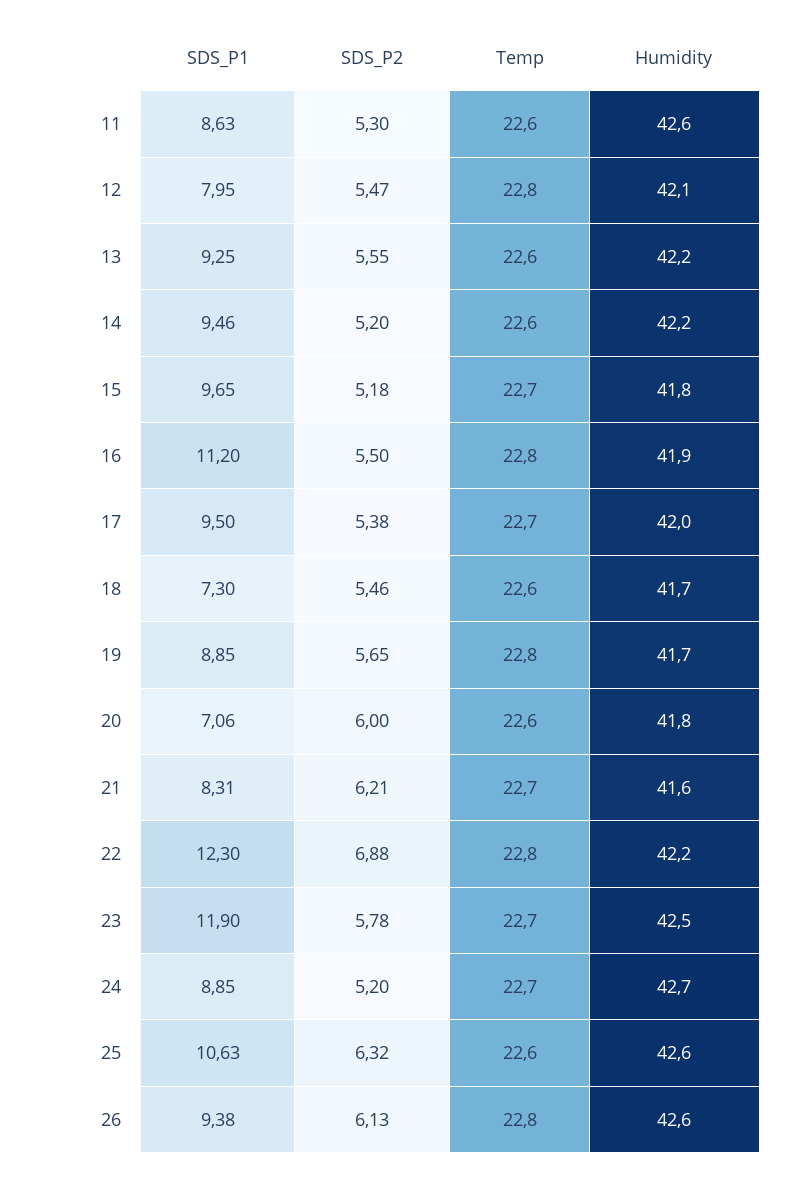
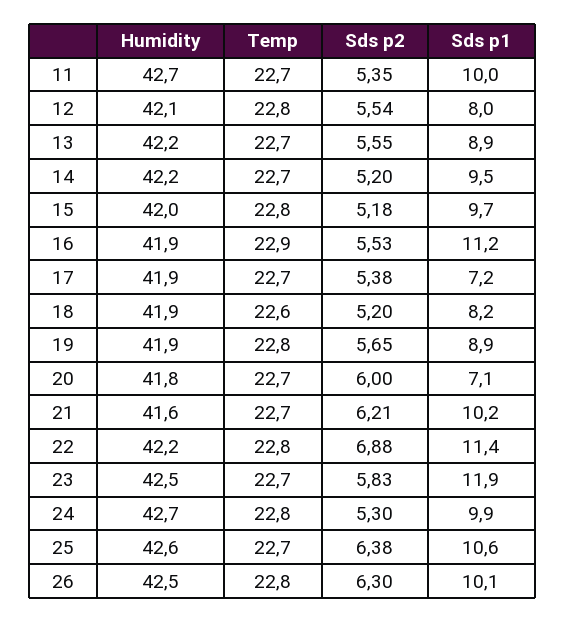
  {
    "SDS_P1": {
-     "11": 8.63,
+     "11": 10,
      "12": 7.95,
-     "13": 9.25,
+     "13": 8.9,
      "14": 9.46,
      "15": 9.65,
      "16": 11.2,
-     "17": 9.5,
+     "17": 7.2,
-     "18": 7.3,
+     "18": 8.2,
      "19": 8.85,
      "20": 7.06,
-     "21": 8.31,
+     "21": 10.2,
-     "22": 12.3,
+     "22": 11.4,
      "23": 11.9,
-     "24": 8.85,
+     "24": 9.9,
      "25": 10.63,
-     "26": 9.38
+     "26": 10.1
    },
    "SDS_P2": {
-     "11": 5.3,
+     "11": 5.35,
-     "12": 5.47,
+     "12": 5.54,
      "13": 5.55,
      "14": 5.2,
      "15": 5.18,
-     "16": 5.5,
+     "16": 5.53,
      "17": 5.38,
-     "18": 5.46,
+     "18": 5.2,
      "19": 5.65,
      "20": 6,
      "21": 6.21,
      "22": 6.88,
-     "23": 5.78,
+     "23": 5.83,
-     "24": 5.2,
+     "24": 5.3,
-     "25": 6.32,
+     "25": 6.38,
-     "26": 6.13
+     "26": 6.3
    },
    "Temp": {
-     "11": 22.6,
+     "11": 22.7,
      "12": 22.8,
-     "13": 22.6,
+     "13": 22.7,
-     "14": 22.6,
+     "14": 22.7,
-     "15": 22.7,
+     "15": 22.8,
-     "16": 22.8,
+     "16": 22.9,
      "17": 22.7,
      "18": 22.6,
      "19": 22.8,
-     "20": 22.6,
+     "20": 22.7,
      "21": 22.7,
      "22": 22.8,
      "23": 22.7,
-     "24": 22.7,
+     "24": 22.8,
-     "25": 22.6,
+     "25": 22.7,
      "26": 22.8
    },
    "Humidity": {
-     "11": 42.6,
+     "11": 42.7,
      "12": 42.1,
      "13": 42.2,
      "14": 42.2,
-     "15": 41.8,
+     "15": 42,
      "16": 41.9,
-     "17": 42,
+     "17": 41.9,
-     "18": 41.7,
+     "18": 41.9,
-     "19": 41.7,
+     "19": 41.9,
      "20": 41.8,
      "21": 41.6,
      "22": 42.2,
      "23": 42.5,
      "24": 42.7,
      "25": 42.6,
-     "26": 42.6
+     "26": 42.5
    }
  }

